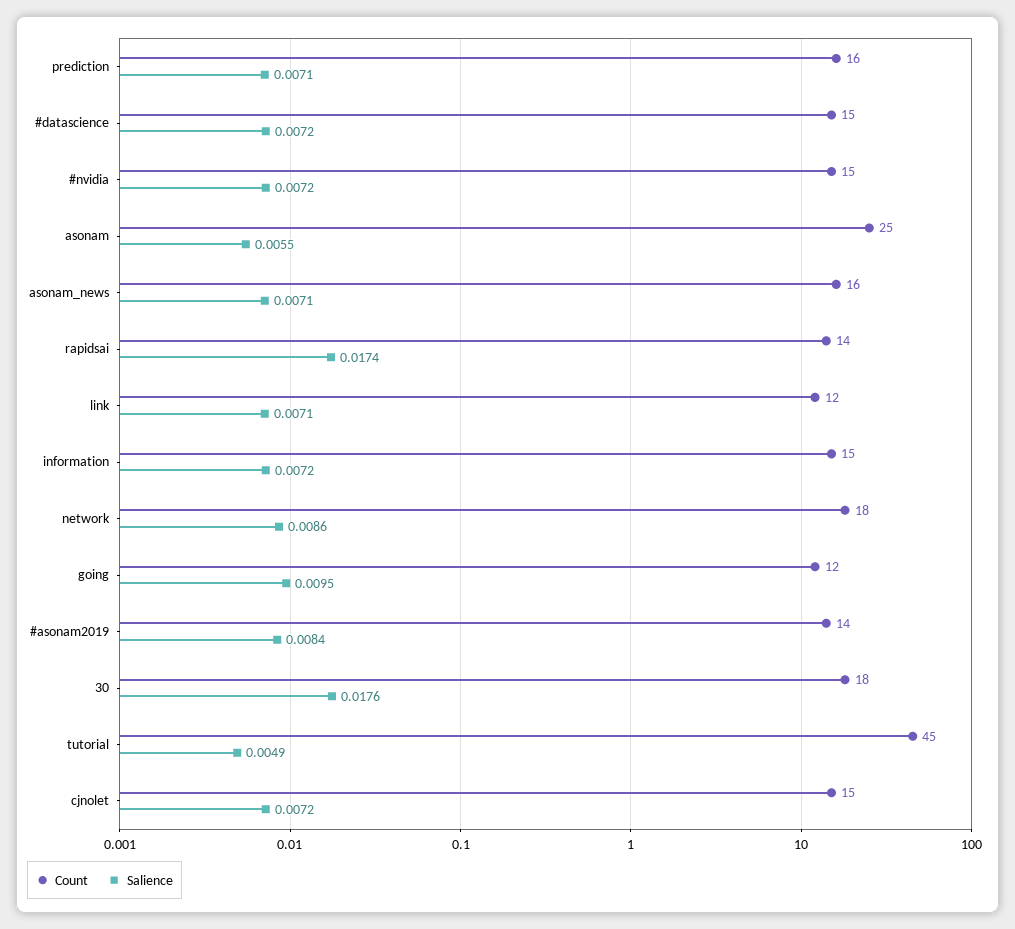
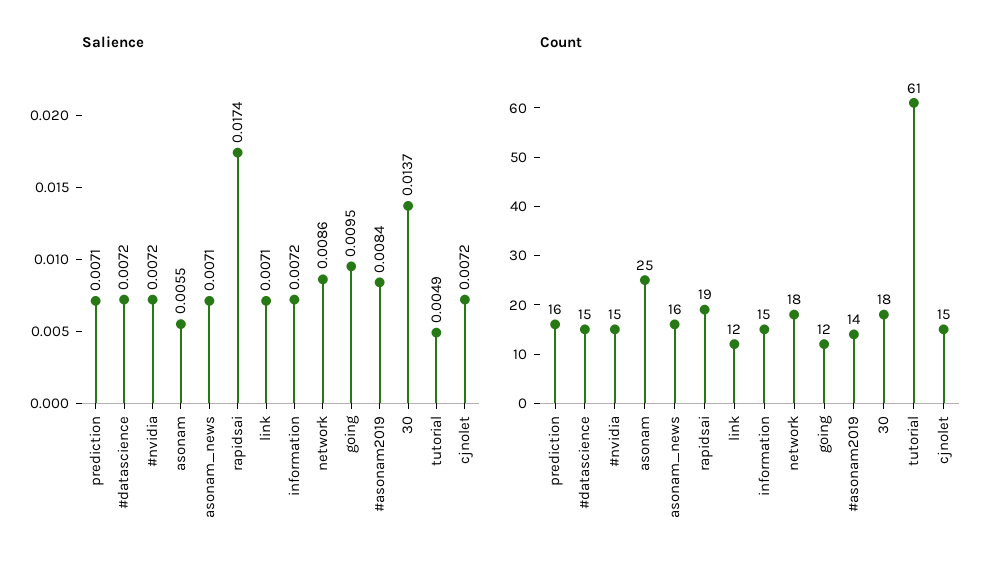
  {
    "Count": {
      "prediction": 16,
      "#datascience": 15,
      "#nvidia": 15,
      "asonam": 25,
      "asonam_news": 16,
-     "rapidsai": 14,
+     "rapidsai": 19,
      "link": 12,
      "information": 15,
      "network": 18,
      "going": 12,
      "#asonam2019": 14,
      "30": 18,
-     "tutorial": 45,
+     "tutorial": 61,
      "cjnolet": 15
    },
    "Salience": {
      "prediction": 0.0071,
      "#datascience": 0.0072,
      "#nvidia": 0.0072,
      "asonam": 0.0055,
      "asonam_news": 0.0071,
      "rapidsai": 0.0174,
      "link": 0.0071,
      "information": 0.0072,
      "network": 0.0086,
      "going": 0.0095,
      "#asonam2019": 0.0084,
-     "30": 0.0176,
+     "30": 0.0137,
      "tutorial": 0.0049,
      "cjnolet": 0.0072
    }
  }

